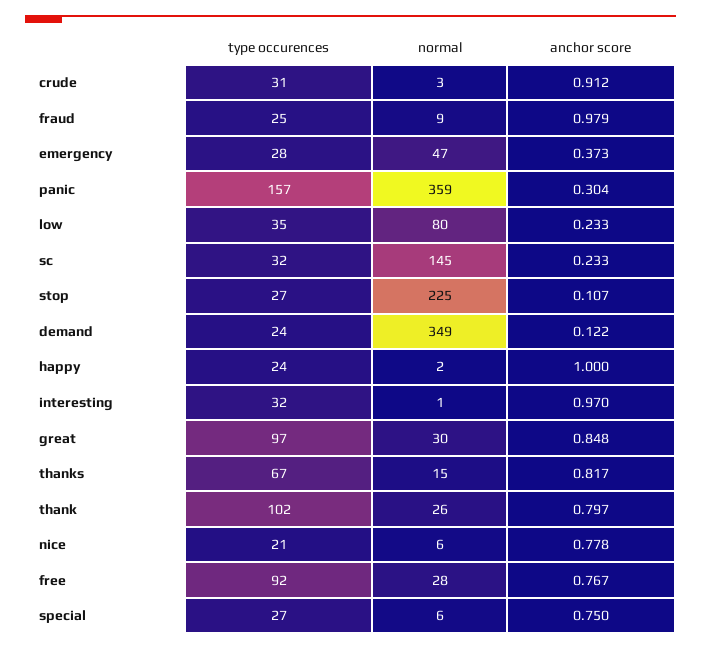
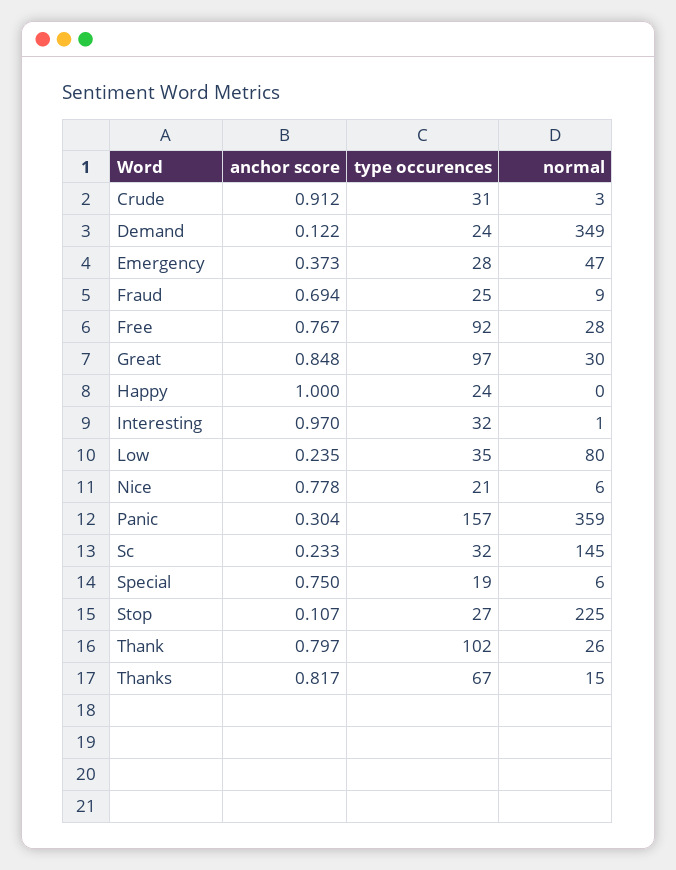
  {
    "type occurences": {
      "crude": 31,
      "fraud": 25,
      "emergency": 28,
      "panic": 157,
      "low": 35,
      "sc": 32,
      "stop": 27,
      "demand": 24,
      "happy": 24,
      "interesting": 32,
      "great": 97,
      "thanks": 67,
      "thank": 102,
      "nice": 21,
      "free": 92,
-     "special": 27
+     "special": 19
    },
    "normal": {
      "crude": 3,
      "fraud": 9,
      "emergency": 47,
      "panic": 359,
      "low": 80,
      "sc": 145,
      "stop": 225,
      "demand": 349,
-     "happy": 2,
+     "happy": 0,
      "interesting": 1,
      "great": 30,
      "thanks": 15,
      "thank": 26,
      "nice": 6,
      "free": 28,
      "special": 6
    },
    "anchor score": {
      "crude": 0.912,
-     "fraud": 0.979,
+     "fraud": 0.694,
      "emergency": 0.373,
      "panic": 0.304,
-     "low": 0.233,
+     "low": 0.235,
      "sc": 0.233,
      "stop": 0.107,
      "demand": 0.122,
      "happy": 1,
      "interesting": 0.97,
      "great": 0.848,
      "thanks": 0.817,
      "thank": 0.797,
      "nice": 0.778,
      "free": 0.767,
      "special": 0.75
    }
  }

